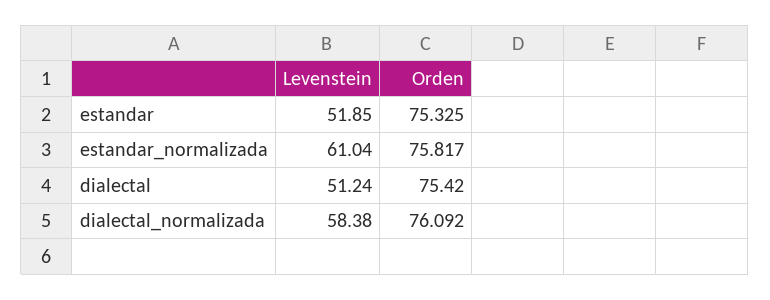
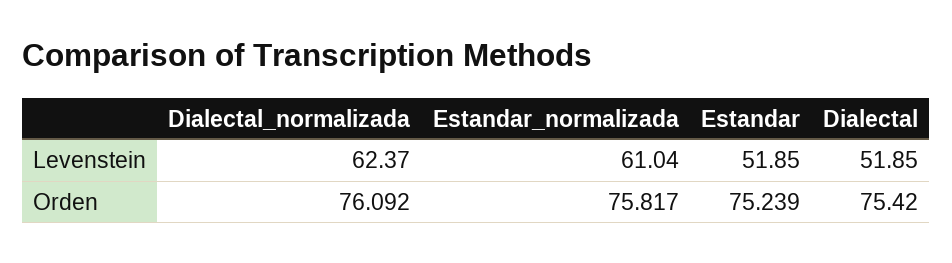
  {
    "Levenstein": {
      "estandar": 51.85,
      "estandar_normalizada": 61.04,
-     "dialectal": 51.24,
+     "dialectal": 51.85,
-     "dialectal_normalizada": 58.38
+     "dialectal_normalizada": 62.37
    },
    "Orden": {
-     "estandar": 75.325,
+     "estandar": 75.239,
      "estandar_normalizada": 75.817,
      "dialectal": 75.42,
      "dialectal_normalizada": 76.092
    }
  }

